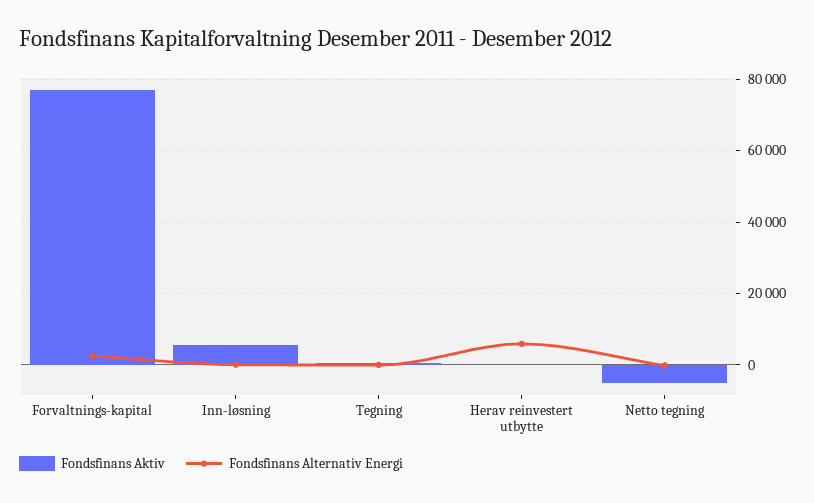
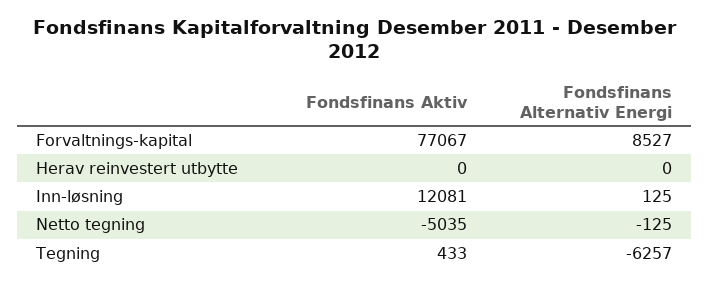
  {
    "Fondsfinans Aktiv": {
      "Forvaltnings-kapital": 77067,
-     "Inn-løsning": 6000,
+     "Inn-løsning": 12081,
      "Tegning": 433,
      "Herav reinvestert utbytte": 0,
      "Netto tegning": -5035
    },
    "Fondsfinans Alternativ Energi": {
-     "Forvaltnings-kapital": 2000,
+     "Forvaltnings-kapital": 8527,
      "Inn-løsning": 125,
-     "Tegning": 0,
+     "Tegning": -6257,
-     "Herav reinvestert utbytte": 6000,
+     "Herav reinvestert utbytte": 0,
      "Netto tegning": -125
    }
  }

